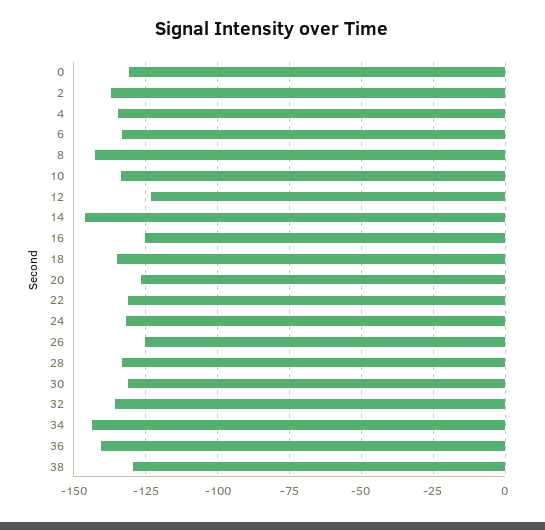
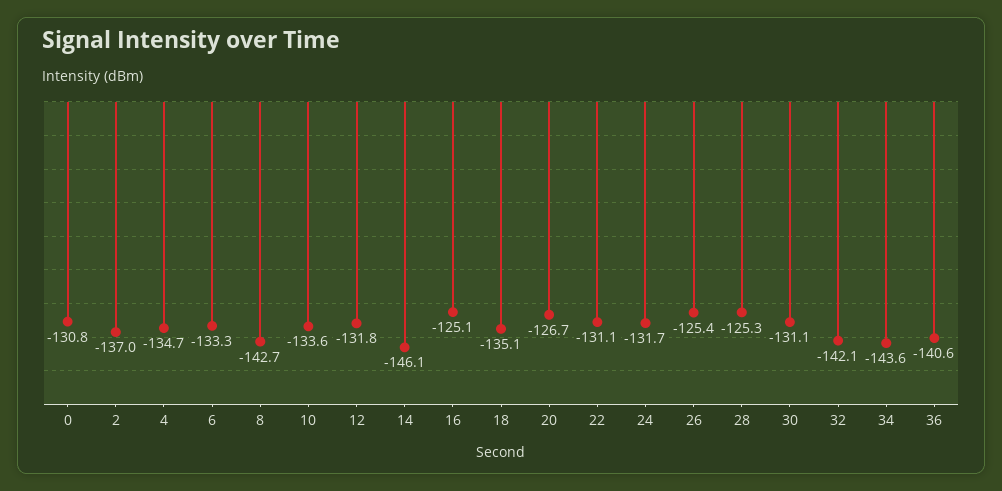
  {
    "0": -130.8,
    "2": -137,
    "4": -134.7,
    "6": -133.3,
    "8": -142.7,
    "10": -133.6,
-   "12": -122.5,
+   "12": -131.8,
    "14": -146.1,
    "16": -125.1,
    "18": -135.1,
    "20": -126.7,
    "22": -131.1,
    "24": -131.7,
    "26": -125.4,
-   "28": -132.5,
+   "28": -125.3,
    "30": -131.1,
-   "32": -135,
+   "32": -142.1,
    "34": -143.6,
-   "36": -140.6,
+   "36": -140.6
-   "38": -130
  }

